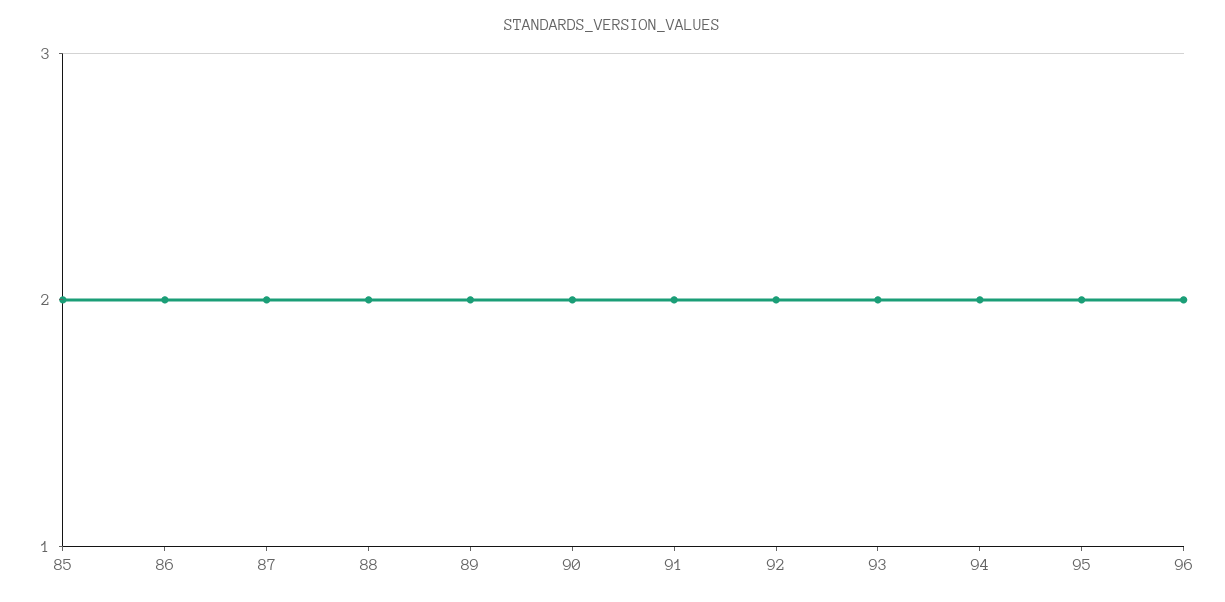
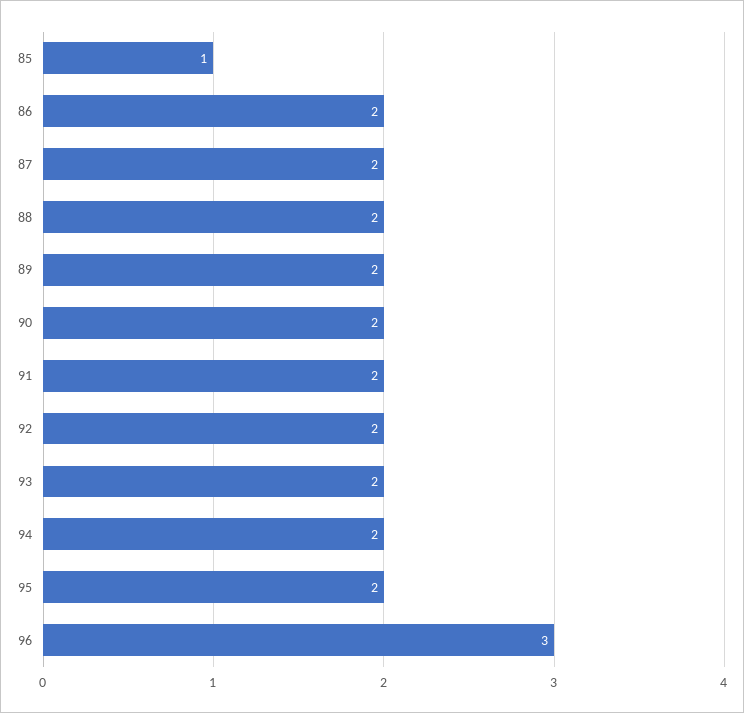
  {
-   "85": 2,
+   "85": 1,
    "86": 2,
    "87": 2,
    "88": 2,
    "89": 2,
    "90": 2,
    "91": 2,
    "92": 2,
    "93": 2,
    "94": 2,
    "95": 2,
-   "96": 2
+   "96": 3
  }

